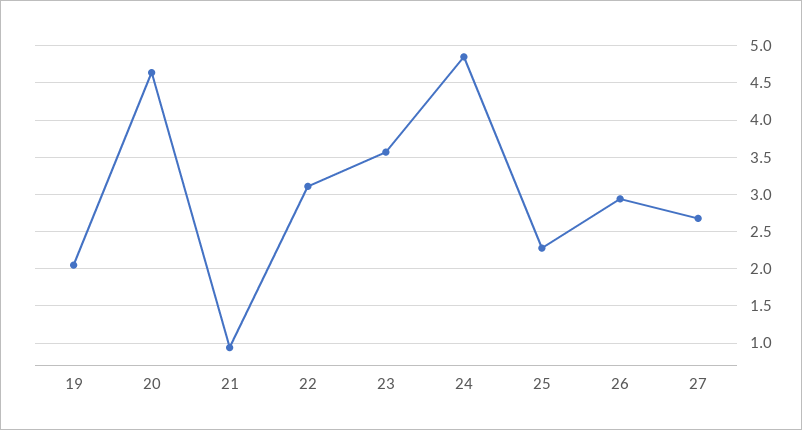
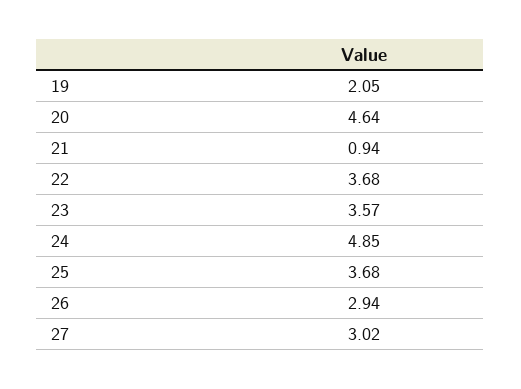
  {
    "19": 2.05,
    "20": 4.64,
    "21": 0.94,
-   "22": 3.1,
+   "22": 3.68,
    "23": 3.57,
    "24": 4.85,
-   "25": 2.3,
+   "25": 3.68,
    "26": 2.94,
-   "27": 2.7
+   "27": 3.02
  }

